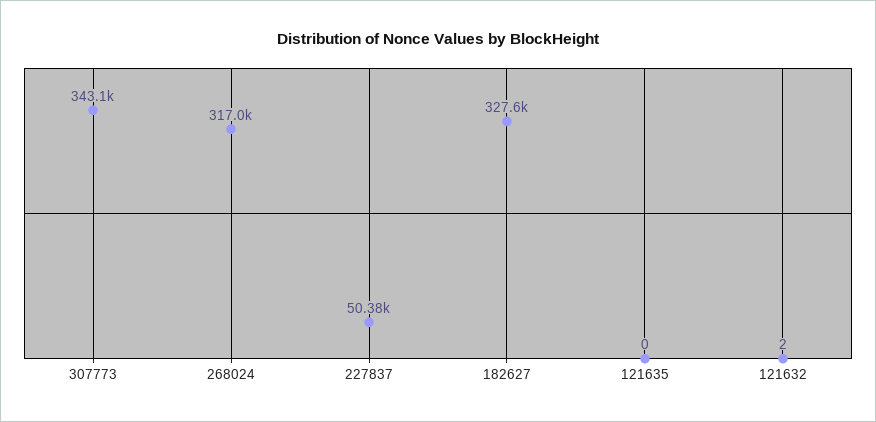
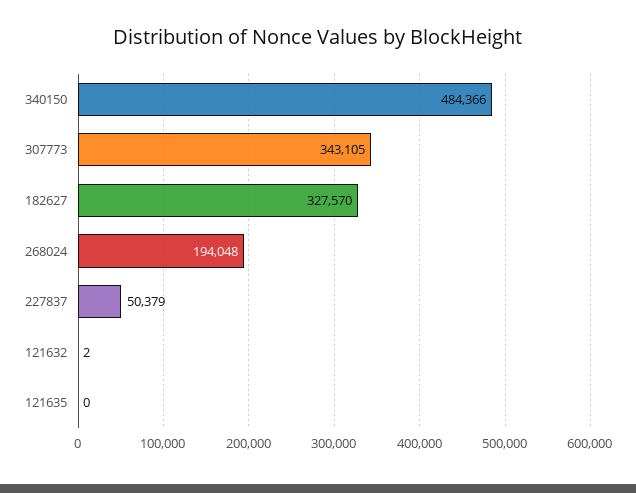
  {
    "307773": 343105,
-   "268024": 317000,
+   "268024": 194048,
    "227837": 50379,
    "182627": 327570,
    "121635": 0,
-   "121632": 2
+   "121632": 2,
+   "340150": 484366
  }

